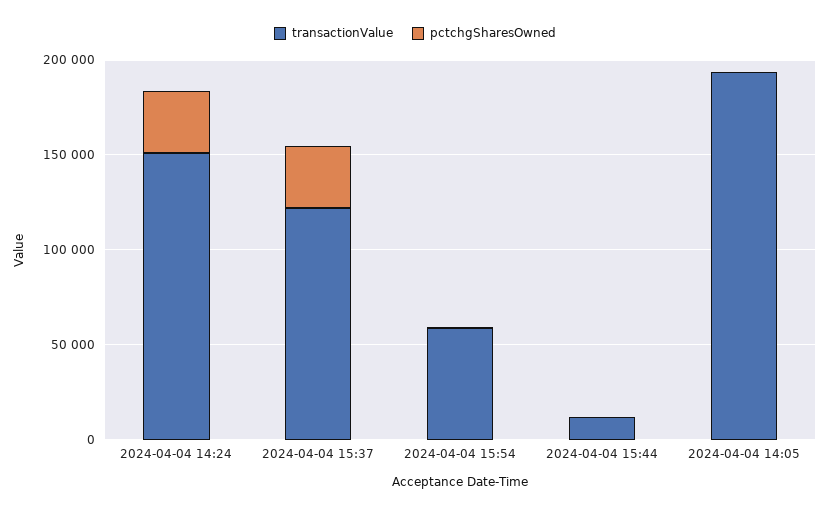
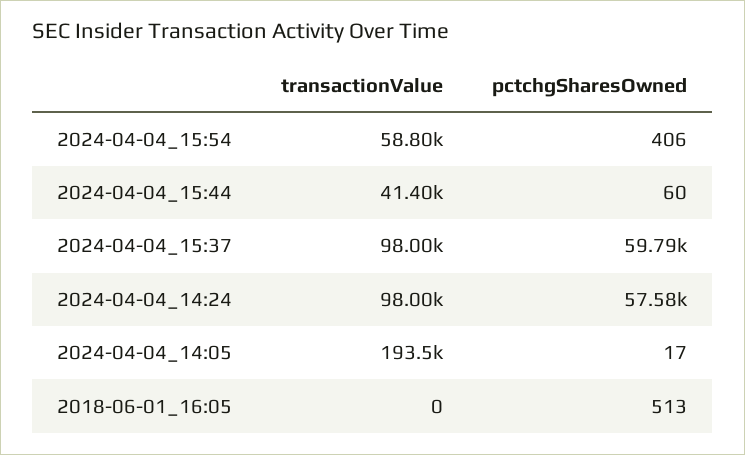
  {
    "transactionValue": {
-     "2024-04-04 14:24": 150000,
+     "2024-04-04 14:24": 98000,
-     "2024-04-04 15:37": 120000,
+     "2024-04-04 15:37": 98000,
      "2024-04-04 15:54": 58800,
-     "2024-04-04 15:44": 10000,
+     "2024-04-04 15:44": 41400,
-     "2024-04-04 14:05": 193500
+     "2024-04-04 14:05": 193500,
+     "2018-06-01_16:05": 0
    },
    "pctchgSharesOwned": {
-     "2024-04-04 14:24": 30000,
+     "2024-04-04 14:24": 57580,
-     "2024-04-04 15:37": 30000,
+     "2024-04-04 15:37": 59790,
      "2024-04-04 15:54": 406,
      "2024-04-04 15:44": 60,
-     "2024-04-04 14:05": 17
+     "2024-04-04 14:05": 17,
+     "2018-06-01_16:05": 513
    }
  }

